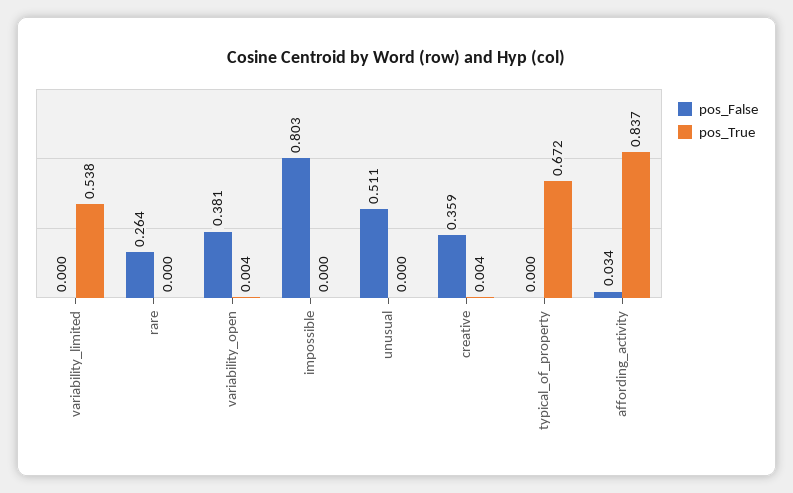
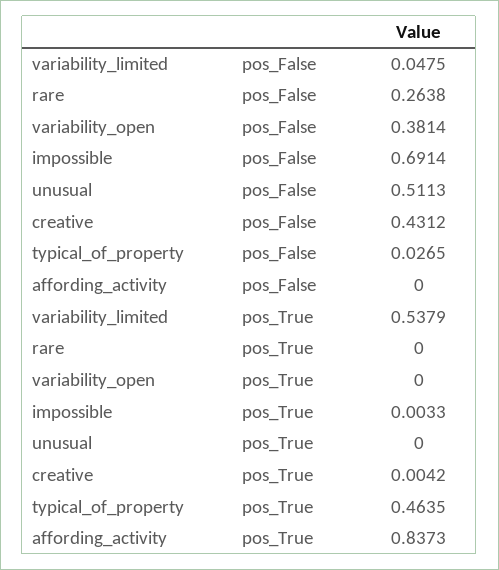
  {
    "pos_False": {
-     "variability_limited": 0,
+     "variability_limited": 0.0475,
      "rare": 0.2638,
      "variability_open": 0.3814,
-     "impossible": 0.803,
+     "impossible": 0.6914,
      "unusual": 0.5113,
-     "creative": 0.359,
+     "creative": 0.4312,
-     "typical_of_property": 0,
+     "typical_of_property": 0.0265,
-     "affording_activity": 0.034
+     "affording_activity": 0
    },
    "pos_True": {
      "variability_limited": 0.5379,
      "rare": 0,
-     "variability_open": 0.004,
+     "variability_open": 0,
-     "impossible": 0,
+     "impossible": 0.0033,
      "unusual": 0,
      "creative": 0.0042,
-     "typical_of_property": 0.672,
+     "typical_of_property": 0.4635,
      "affording_activity": 0.8373
    }
  }

